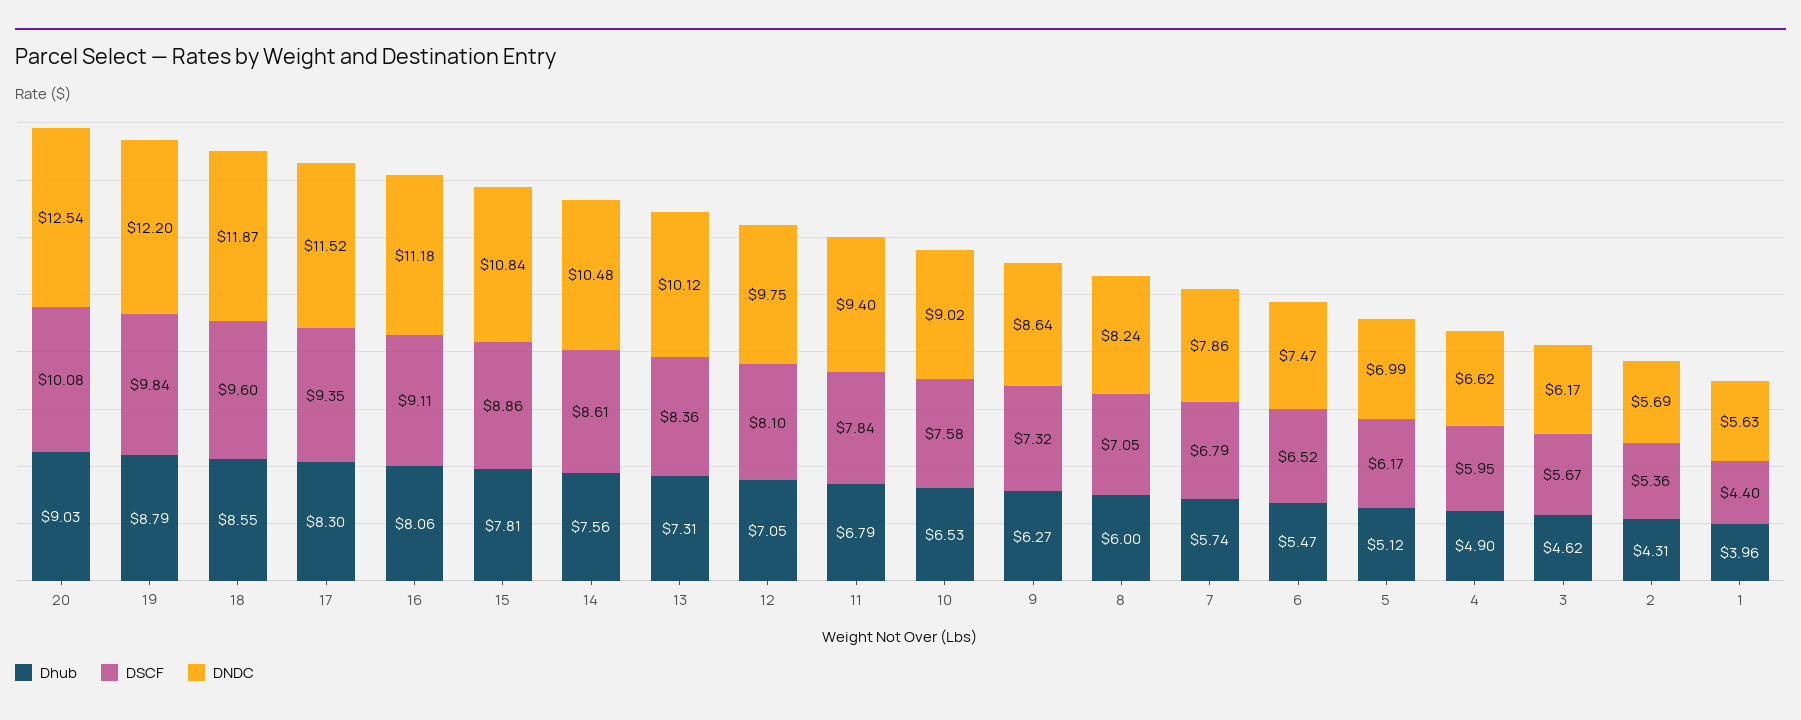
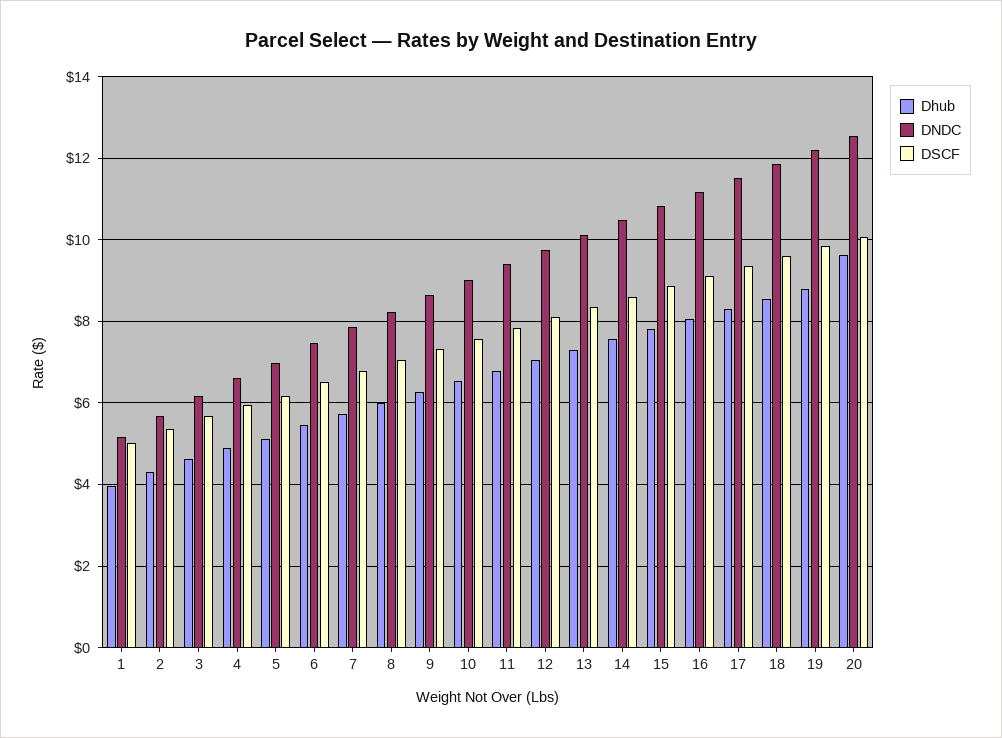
  {
    "Dhub": {
-     "20": 9.03,
+     "20": 9.6,
      "19": 8.79,
      "18": 8.55,
      "17": 8.3,
      "16": 8.06,
      "15": 7.81,
      "14": 7.56,
      "13": 7.31,
      "12": 7.05,
      "11": 6.79,
      "10": 6.53,
      "9": 6.27,
      "8": 6,
      "7": 5.74,
      "6": 5.47,
      "5": 5.12,
      "4": 4.9,
      "3": 4.62,
      "2": 4.31,
      "1": 3.96
    },
    "DSCF": {
      "20": 10.08,
      "19": 9.84,
      "18": 9.6,
      "17": 9.35,
      "16": 9.11,
      "15": 8.86,
      "14": 8.61,
      "13": 8.36,
      "12": 8.1,
      "11": 7.84,
      "10": 7.58,
      "9": 7.32,
      "8": 7.05,
      "7": 6.79,
      "6": 6.52,
      "5": 6.17,
      "4": 5.95,
      "3": 5.67,
      "2": 5.36,
-     "1": 4.4
+     "1": 5
    },
    "DNDC": {
      "20": 12.54,
      "19": 12.2,
      "18": 11.87,
      "17": 11.52,
      "16": 11.18,
      "15": 10.84,
      "14": 10.48,
      "13": 10.12,
      "12": 9.75,
      "11": 9.4,
      "10": 9.02,
      "9": 8.64,
      "8": 8.24,
      "7": 7.86,
      "6": 7.47,
      "5": 6.99,
      "4": 6.62,
      "3": 6.17,
      "2": 5.69,
-     "1": 5.63
+     "1": 5.2
    }
  }

